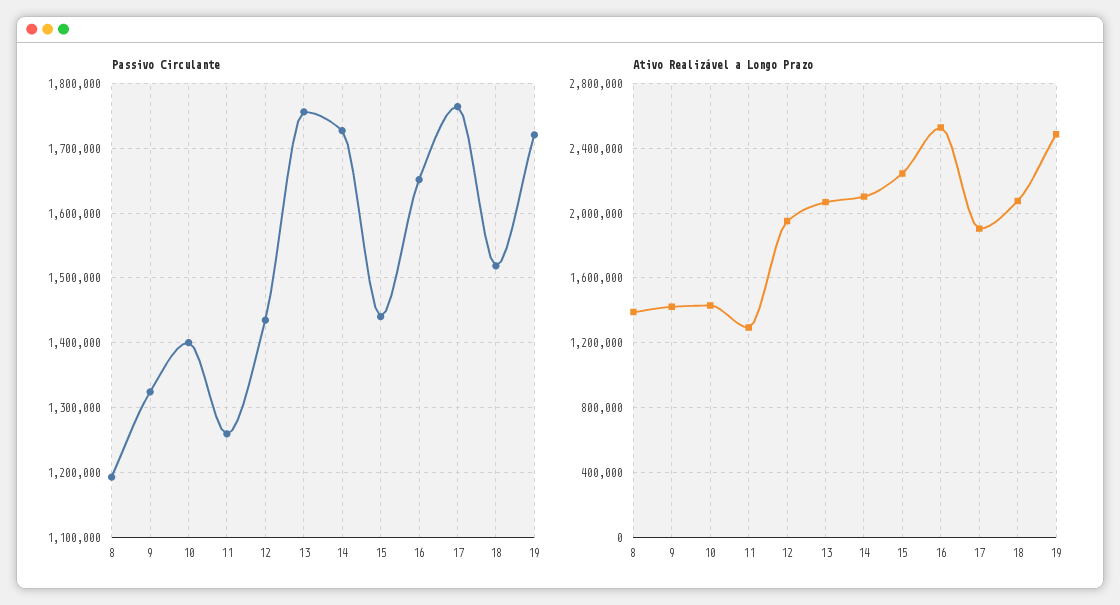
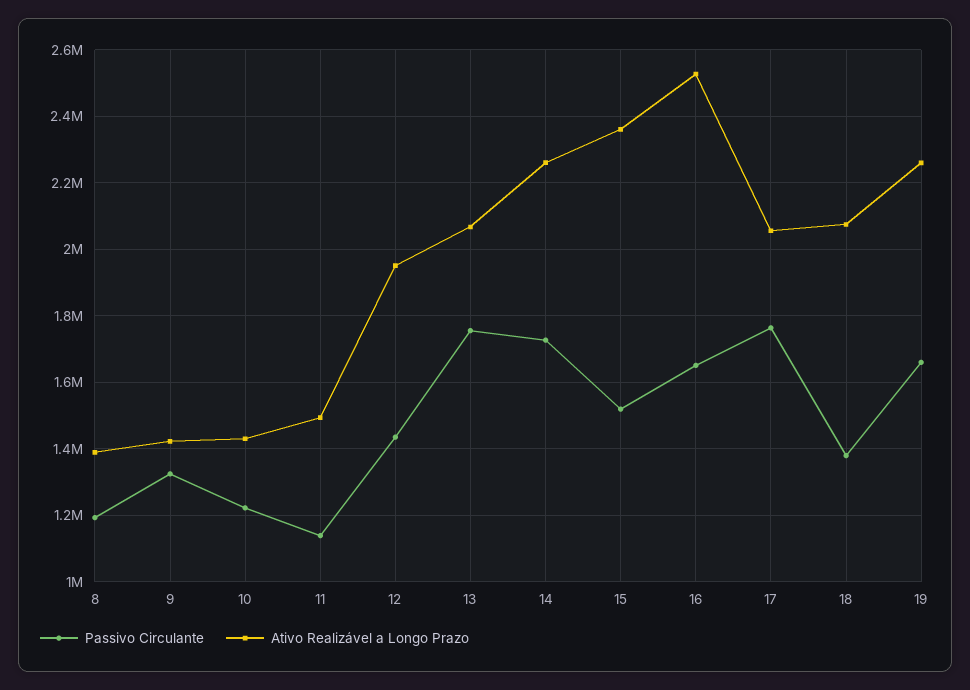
  {
    "Passivo Circulante": {
      "8": 1190000,
      "9": 1320000,
-     "10": 1400000,
+     "10": 1220000,
-     "11": 1260000,
+     "11": 1140000,
      "12": 1440000,
      "13": 1760000,
      "14": 1730000,
-     "15": 1440000,
+     "15": 1520000,
      "16": 1650000,
      "17": 1760000,
-     "18": 1520000,
+     "18": 1380000,
-     "19": 1720000
+     "19": 1660000
    },
    "Ativo Realizável a Longo Prazo": {
      "8": 1380000,
      "9": 1420000,
      "10": 1440000,
-     "11": 1300000,
+     "11": 1500000,
      "12": 1960000,
      "13": 2060000,
-     "14": 2100000,
+     "14": 2260000,
-     "15": 2250000,
+     "15": 2360000,
      "16": 2520000,
-     "17": 1900000,
+     "17": 2060000,
      "18": 2080000,
-     "19": 2500000
+     "19": 2260000
    }
  }

